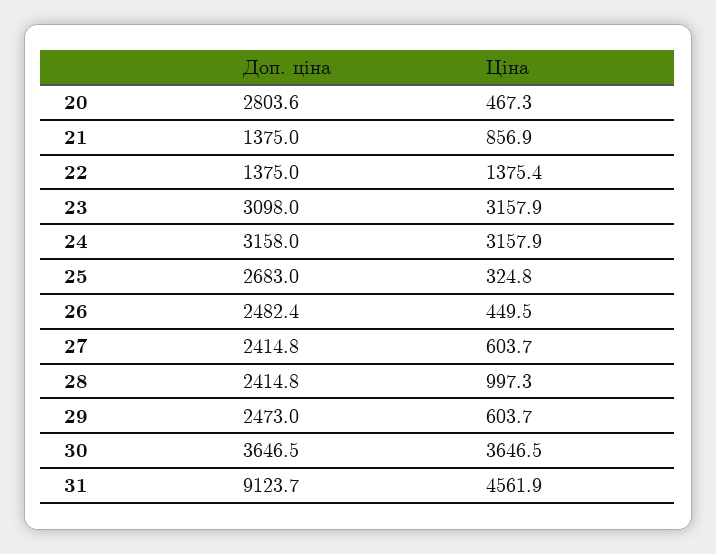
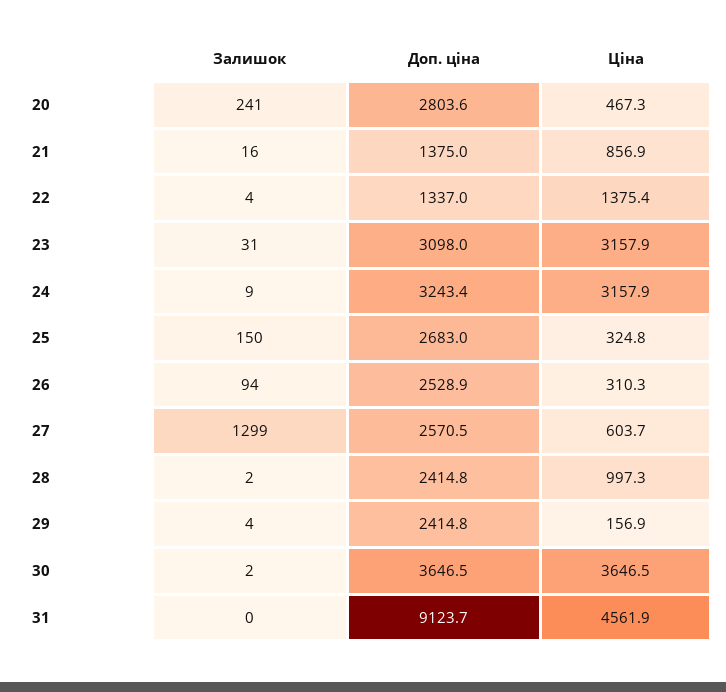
  {
    "Доп. ціна": {
      "20": 2803.6,
      "21": 1375,
-     "22": 1375,
+     "22": 1337,
      "23": 3098,
-     "24": 3158,
+     "24": 3243.4,
      "25": 2683,
-     "26": 2482.4,
+     "26": 2528.9,
-     "27": 2414.8,
+     "27": 2570.5,
      "28": 2414.8,
-     "29": 2473,
+     "29": 2414.8,
      "30": 3646.5,
      "31": 9123.7
    },
    "Ціна": {
      "20": 467.3,
      "21": 856.9,
      "22": 1375.4,
      "23": 3157.9,
      "24": 3157.9,
      "25": 324.8,
-     "26": 449.5,
+     "26": 310.3,
      "27": 603.7,
      "28": 997.3,
-     "29": 603.7,
+     "29": 156.9,
      "30": 3646.5,
      "31": 4561.9
-   }
+   },
+   "Залишок": {
+     "20": 241,
+     "21": 16,
+     "22": 4,
+     "23": 31,
+     "24": 9,
+     "25": 150,
+     "26": 94,
+     "27": 1299,
+     "28": 2,
+     "29": 4,
+     "30": 2,
+     "31": 0
+   }
  }

